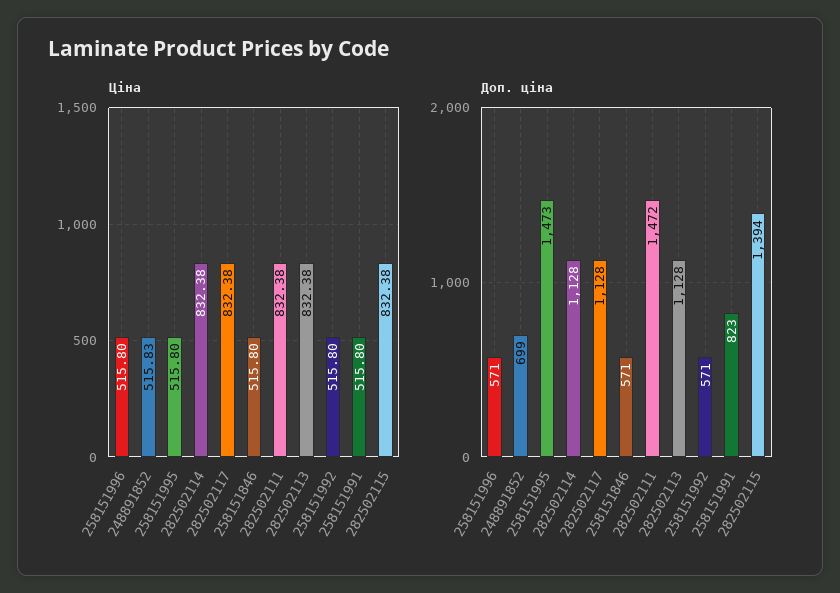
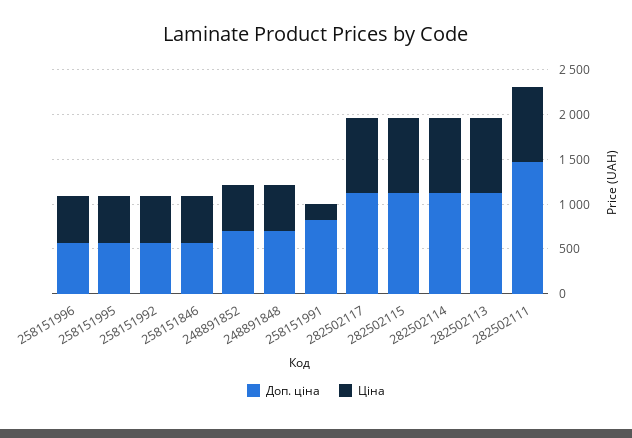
  {
    "Ціна": {
      "258151996": 515.8,
      "248891852": 515.83,
      "258151995": 515.8,
      "282502114": 832.38,
      "282502117": 832.38,
      "258151846": 515.8,
      "282502111": 832.38,
      "282502113": 832.38,
      "258151992": 515.8,
-     "258151991": 515.8,
+     "258151991": 200,
-     "282502115": 832.38
+     "282502115": 832.38,
+     "248891848": 500
    },
    "Доп. ціна": {
      "258151996": 571,
      "248891852": 699,
-     "258151995": 1473,
+     "258151995": 600,
      "282502114": 1128,
      "282502117": 1128,
      "258151846": 571,
      "282502111": 1472,
      "282502113": 1128,
      "258151992": 571,
      "258151991": 823,
-     "282502115": 1394
+     "282502115": 1100,
+     "248891848": 700
    }
  }

